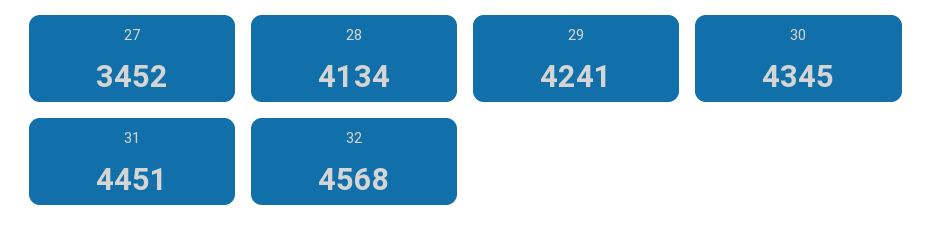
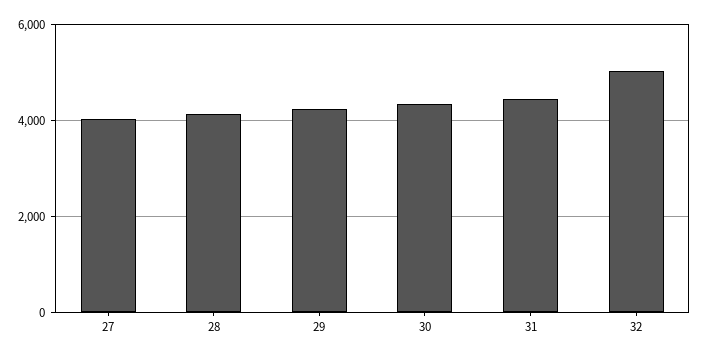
  {
-   "27": 3452,
+   "27": 4000,
    "28": 4134,
    "29": 4241,
    "30": 4345,
    "31": 4451,
-   "32": 4568
+   "32": 5000
  }

